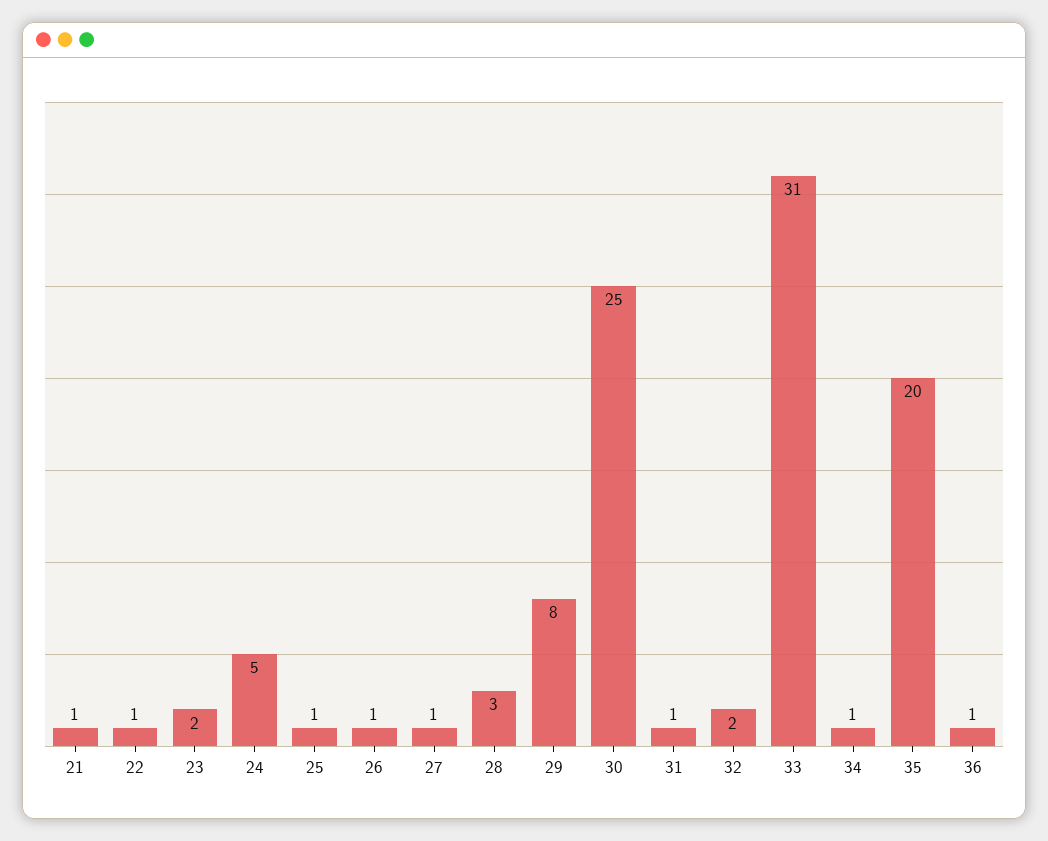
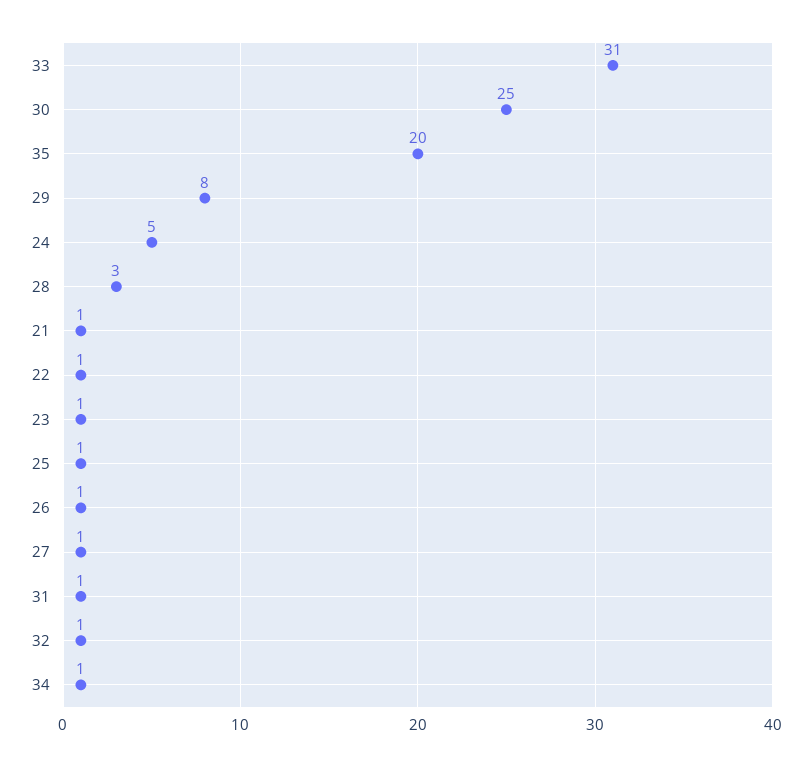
  {
    "21": 1,
    "22": 1,
-   "23": 2,
+   "23": 1,
    "24": 5,
    "25": 1,
    "26": 1,
    "27": 1,
    "28": 3,
    "29": 8,
    "30": 25,
    "31": 1,
-   "32": 2,
+   "32": 1,
    "33": 31,
    "34": 1,
-   "35": 20,
+   "35": 20
-   "36": 1
  }

